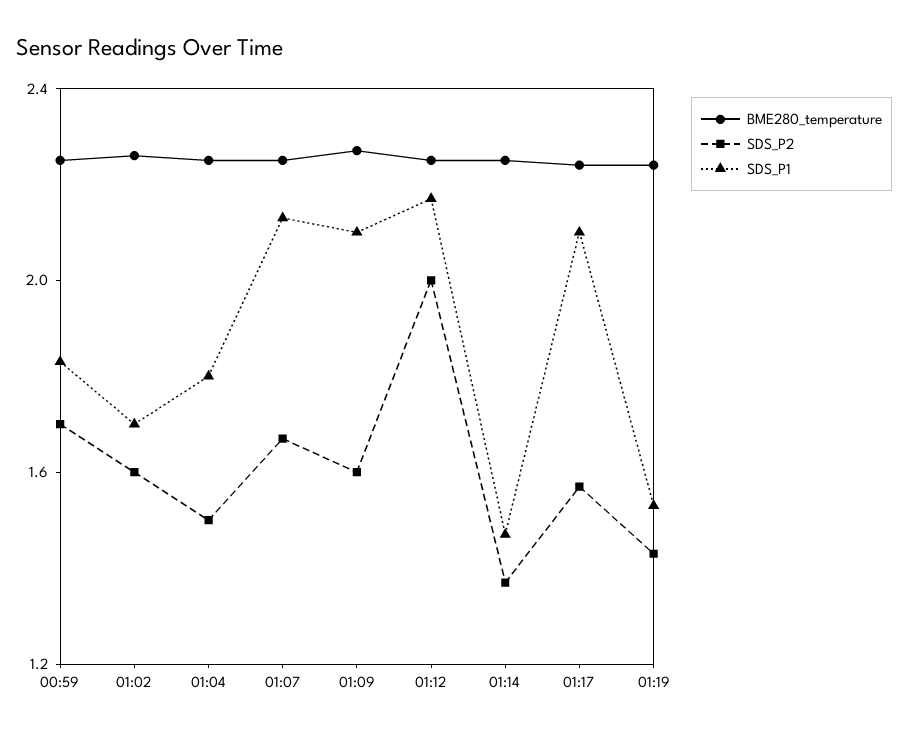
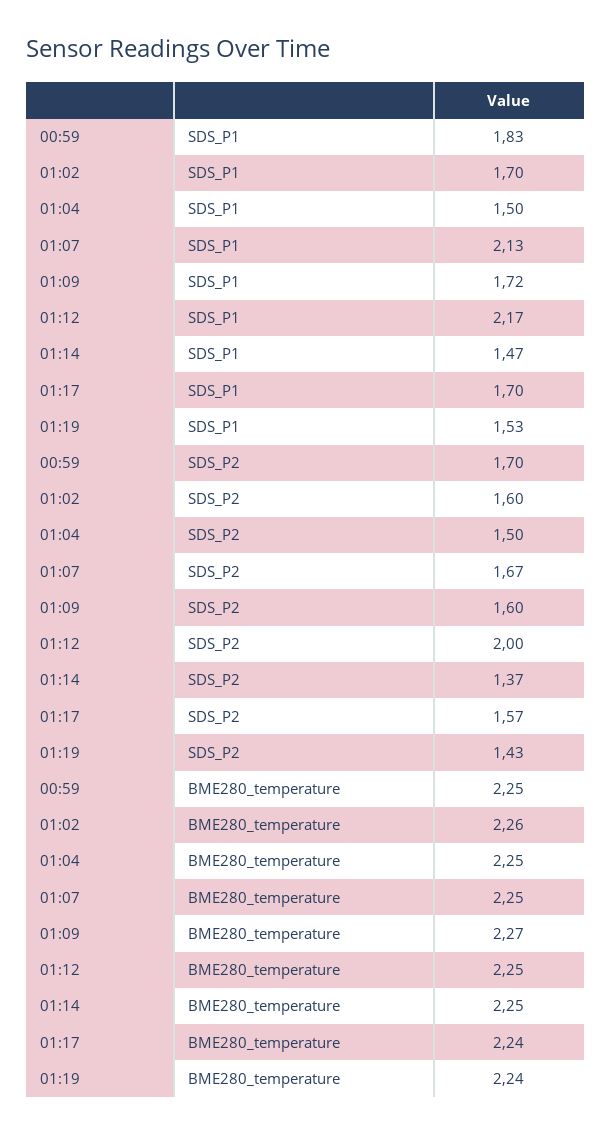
  {
    "BME280_temperature": {
      "00:59": 2.25,
      "01:02": 2.26,
      "01:04": 2.25,
      "01:07": 2.25,
      "01:09": 2.27,
      "01:12": 2.25,
      "01:14": 2.25,
      "01:17": 2.24,
      "01:19": 2.24
    },
    "SDS_P2": {
      "00:59": 1.7,
      "01:02": 1.6,
      "01:04": 1.5,
      "01:07": 1.67,
      "01:09": 1.6,
      "01:12": 2,
      "01:14": 1.37,
      "01:17": 1.57,
      "01:19": 1.43
    },
    "SDS_P1": {
      "00:59": 1.83,
      "01:02": 1.7,
-     "01:04": 1.8,
+     "01:04": 1.5,
      "01:07": 2.13,
-     "01:09": 2.1,
+     "01:09": 1.72,
      "01:12": 2.17,
      "01:14": 1.47,
-     "01:17": 2.1,
+     "01:17": 1.7,
      "01:19": 1.53
    }
  }

